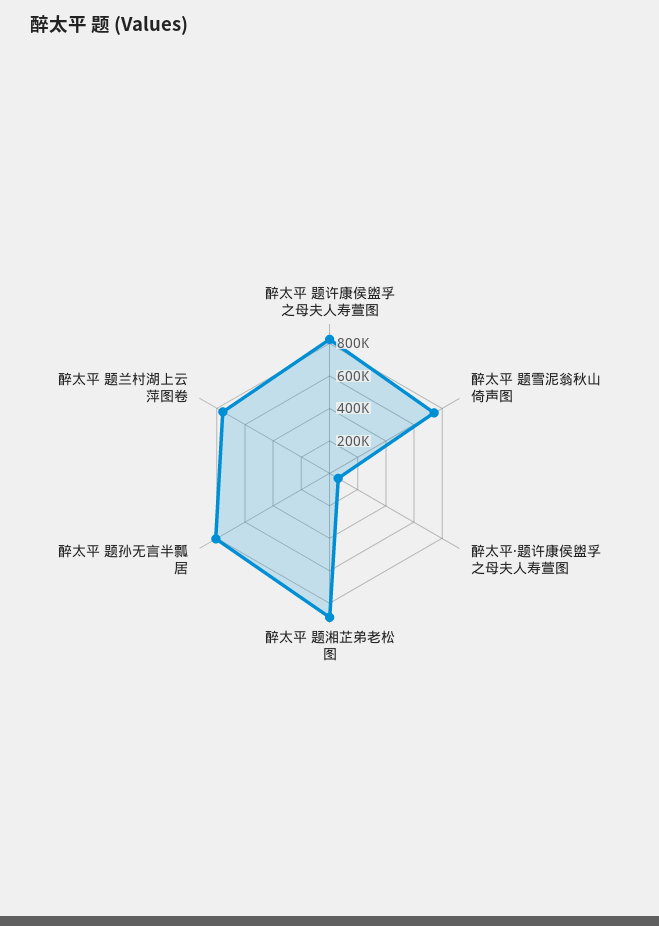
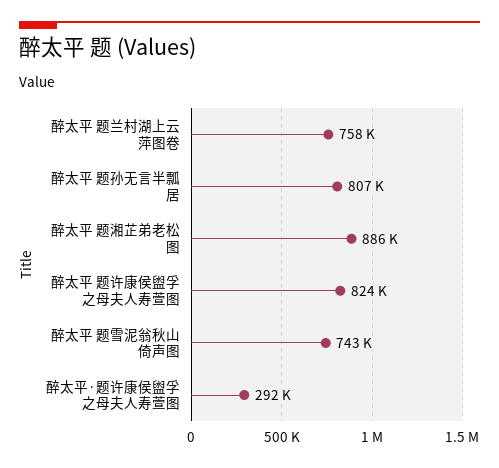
  {
    "醉太平 题许康侯盥孚之母夫人寿萱图": 824000,
    "醉太平 题雪泥翁秋山倚声图": 743000,
-   "醉太平·题许康侯盥孚之母夫人寿萱图": 50000,
+   "醉太平·题许康侯盥孚之母夫人寿萱图": 292000,
    "醉太平 题湘芷弟老松图": 886000,
    "醉太平 题孙无言半瓢居": 807000,
    "醉太平 题兰村湖上云萍图卷": 758000
  }

